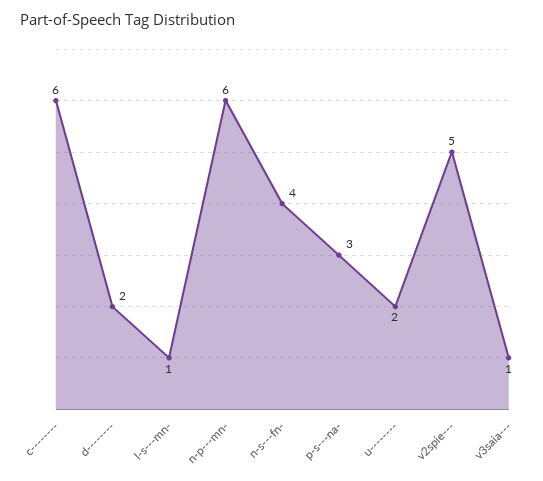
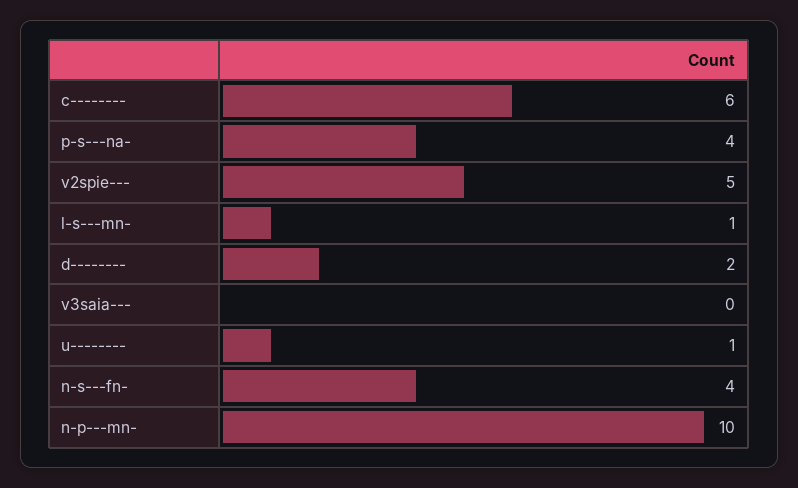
  {
    "c--------": 6,
    "d--------": 2,
    "l-s---mn-": 1,
-   "n-p---mn-": 6,
+   "n-p---mn-": 10,
    "n-s---fn-": 4,
-   "p-s---na-": 3,
+   "p-s---na-": 4,
-   "u--------": 2,
+   "u--------": 1,
    "v2spie---": 5,
-   "v3saia---": 1
+   "v3saia---": 0
  }

